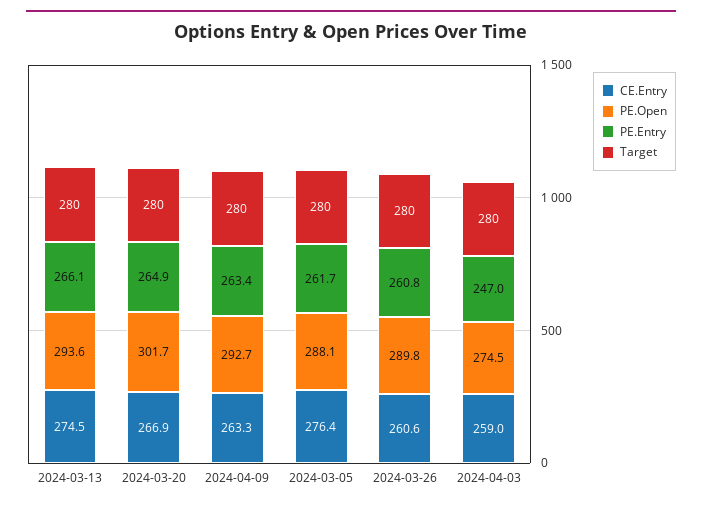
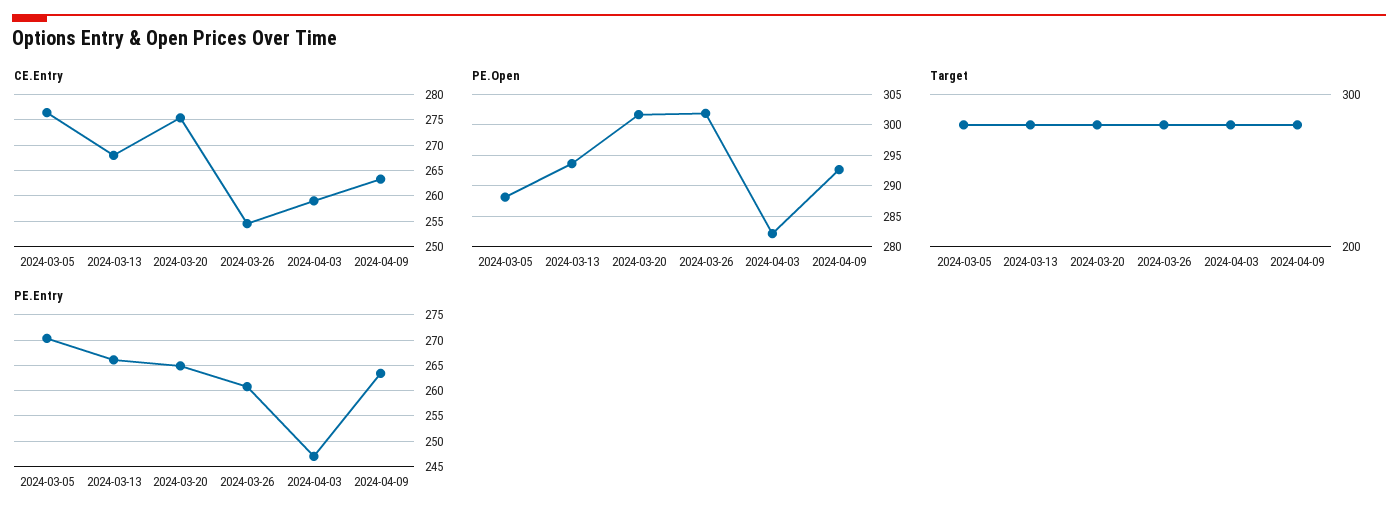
  {
    "CE.Entry": {
-     "2024-03-13": 274.5,
+     "2024-03-13": 267.5,
-     "2024-03-20": 266.9,
+     "2024-03-20": 275,
      "2024-04-09": 263.3,
      "2024-03-05": 276.4,
-     "2024-03-26": 260.6,
+     "2024-03-26": 255,
      "2024-04-03": 259
    },
    "PE.Open": {
      "2024-03-13": 293.6,
      "2024-03-20": 301.7,
      "2024-04-09": 292.7,
      "2024-03-05": 288.1,
-     "2024-03-26": 289.8,
+     "2024-03-26": 302,
-     "2024-04-03": 274.5
+     "2024-04-03": 282
    },
    "PE.Entry": {
      "2024-03-13": 266.1,
      "2024-03-20": 264.9,
      "2024-04-09": 263.4,
-     "2024-03-05": 261.7,
+     "2024-03-05": 270,
      "2024-03-26": 260.8,
      "2024-04-03": 247
    },
    "Target": {
      "2024-03-13": 280,
      "2024-03-20": 280,
      "2024-04-09": 280,
      "2024-03-05": 280,
      "2024-03-26": 280,
      "2024-04-03": 280
    }
  }

